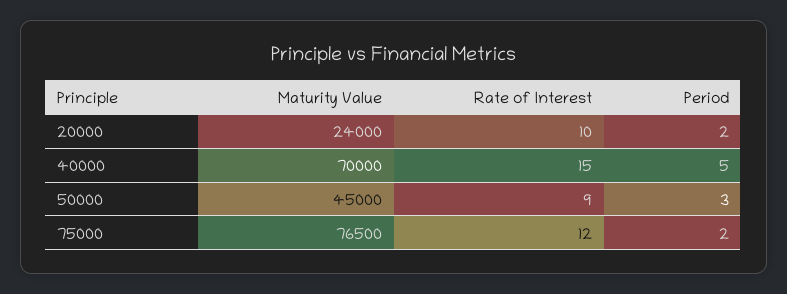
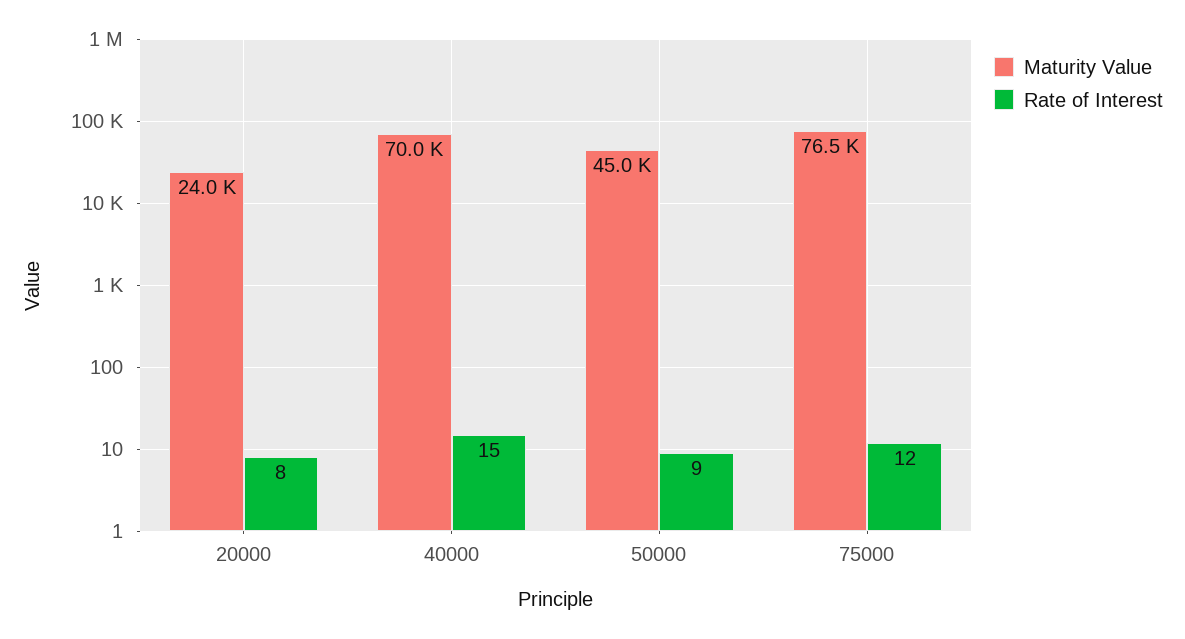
  {
    "Maturity Value": {
      "20000": 24000,
      "40000": 70000,
      "50000": 45000,
      "75000": 76500
    },
    "Rate of Interest": {
-     "20000": 10,
+     "20000": 8,
      "40000": 15,
      "50000": 9,
      "75000": 12
-   },
+   }
-   "Period": {
-     "20000": 2,
-     "40000": 5,
-     "50000": 3,
-     "75000": 2
-   }
  }

